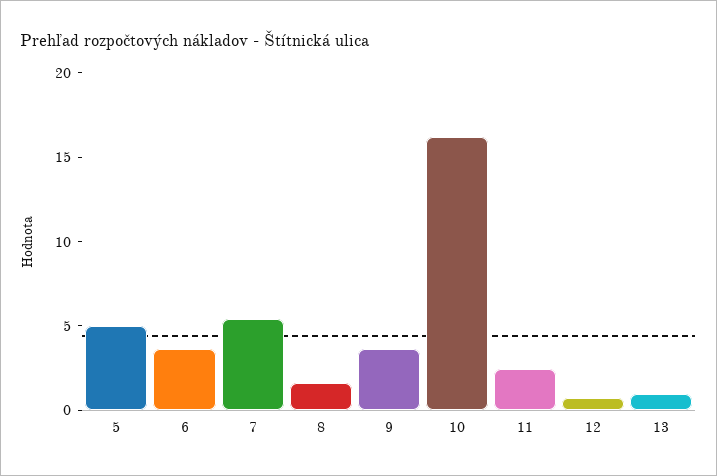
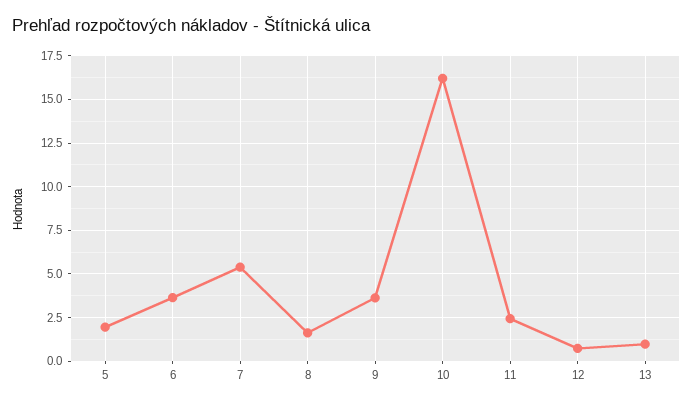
  {
-   "5": 5,
+   "5": 2,
    "6": 3.5,
    "7": 5.5,
    "8": 1.5,
    "9": 3.5,
    "10": 16,
    "11": 2.5,
    "12": 0.5,
    "13": 1
  }

